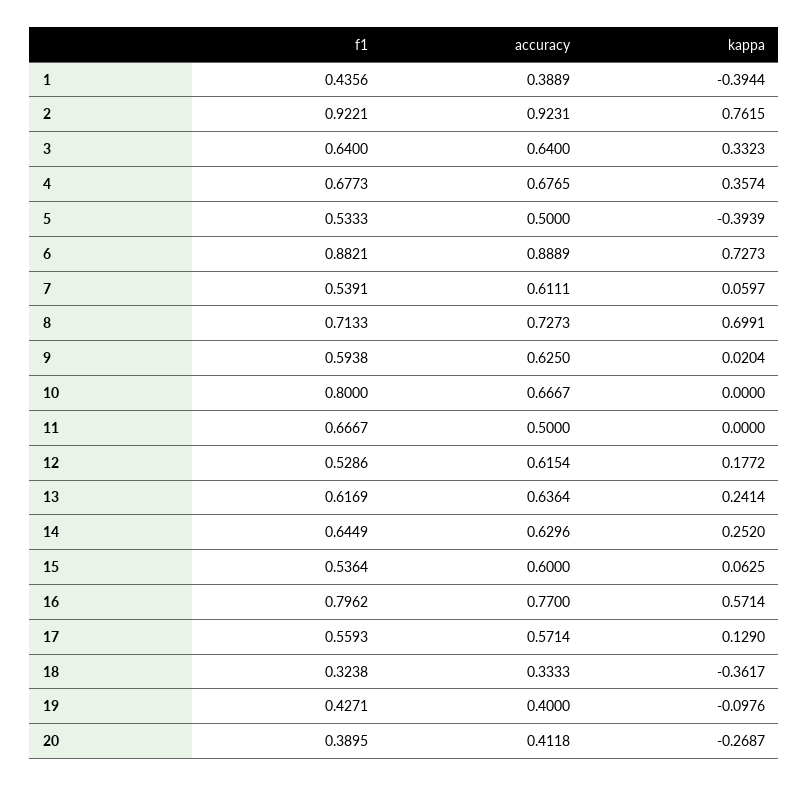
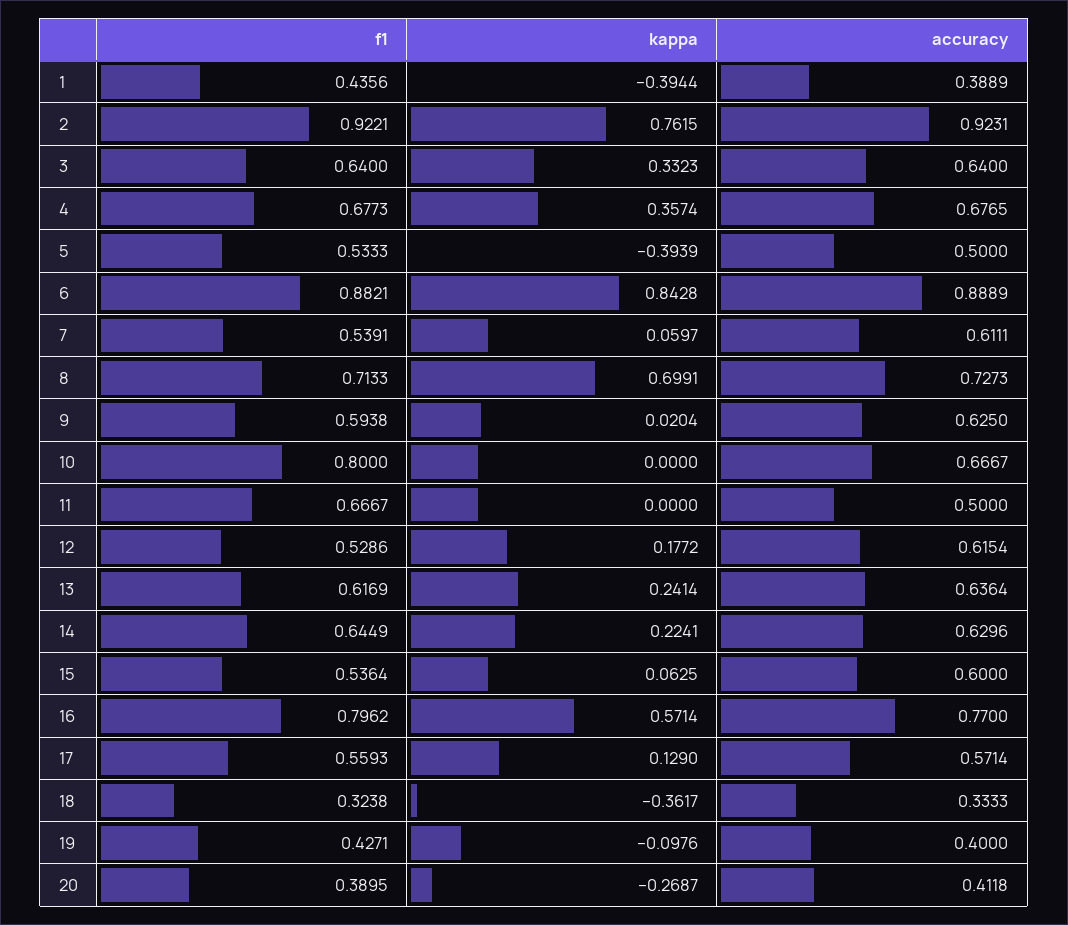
  {
    "f1": {
      "1": 0.4356,
      "2": 0.9221,
      "3": 0.64,
      "4": 0.6773,
      "5": 0.5333,
      "6": 0.8821,
      "7": 0.5391,
      "8": 0.7133,
      "9": 0.5938,
      "10": 0.8,
      "11": 0.6667,
      "12": 0.5286,
      "13": 0.6169,
      "14": 0.6449,
      "15": 0.5364,
      "16": 0.7962,
      "17": 0.5593,
      "18": 0.3238,
      "19": 0.4271,
      "20": 0.3895
    },
    "accuracy": {
      "1": 0.3889,
      "2": 0.9231,
      "3": 0.64,
      "4": 0.6765,
      "5": 0.5,
      "6": 0.8889,
      "7": 0.6111,
      "8": 0.7273,
      "9": 0.625,
      "10": 0.6667,
      "11": 0.5,
      "12": 0.6154,
      "13": 0.6364,
      "14": 0.6296,
      "15": 0.6,
      "16": 0.77,
      "17": 0.5714,
      "18": 0.3333,
      "19": 0.4,
      "20": 0.4118
    },
    "kappa": {
      "1": -0.3944,
      "2": 0.7615,
      "3": 0.3323,
      "4": 0.3574,
      "5": -0.3939,
-     "6": 0.7273,
+     "6": 0.8428,
      "7": 0.0597,
      "8": 0.6991,
      "9": 0.0204,
      "10": 0,
      "11": 0,
      "12": 0.1772,
      "13": 0.2414,
-     "14": 0.252,
+     "14": 0.2241,
      "15": 0.0625,
      "16": 0.5714,
      "17": 0.129,
      "18": -0.3617,
      "19": -0.0976,
      "20": -0.2687
    }
  }

